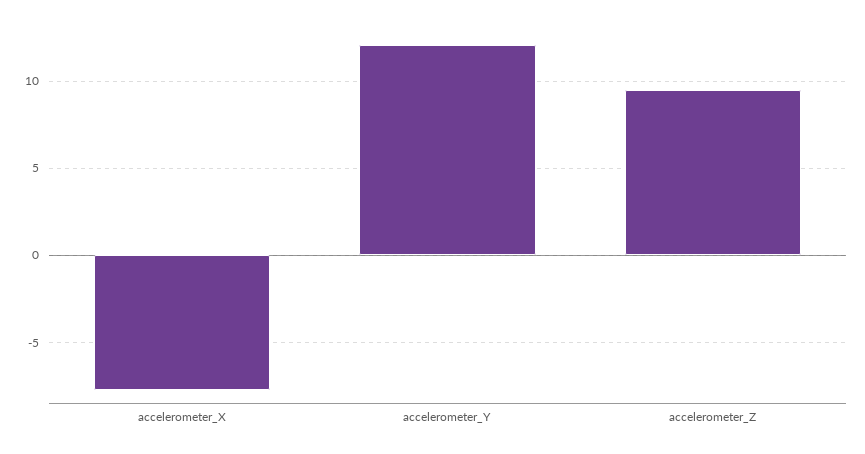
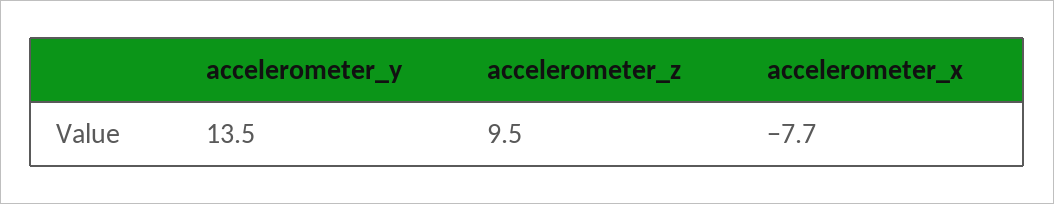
  {
    "accelerometer_X": -7.7,
-   "accelerometer_Y": 12,
+   "accelerometer_Y": 13.5,
    "accelerometer_Z": 9.5
  }

